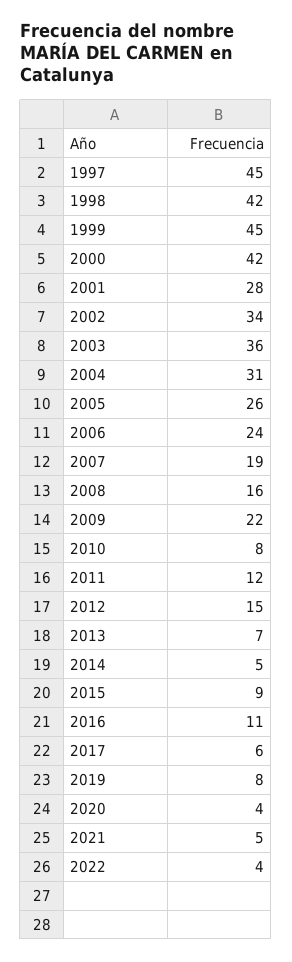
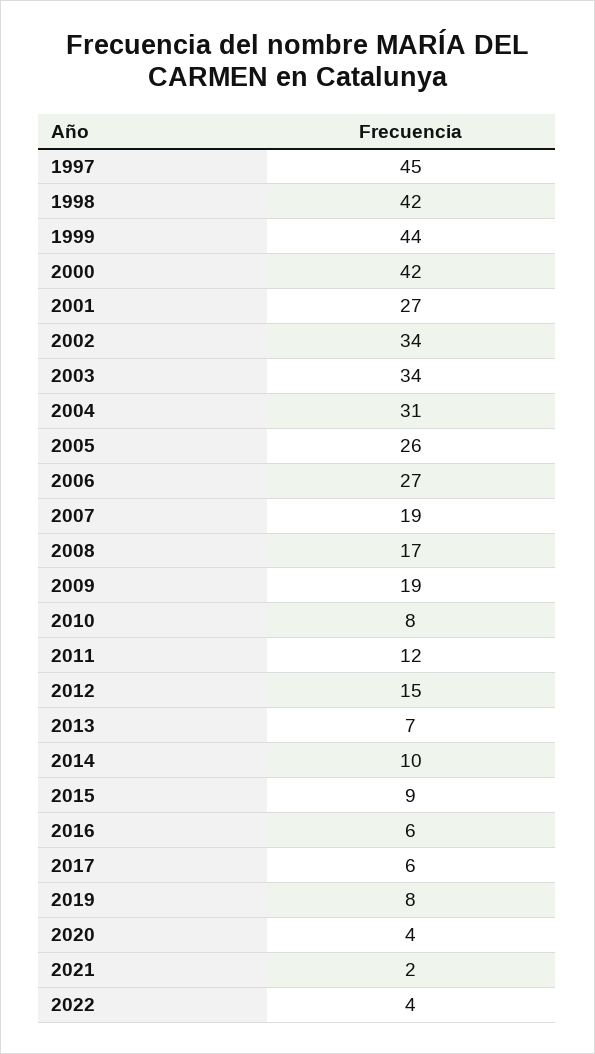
  {
    "1997": 45,
    "1998": 42,
-   "1999": 45,
+   "1999": 44,
    "2000": 42,
-   "2001": 28,
+   "2001": 27,
    "2002": 34,
-   "2003": 36,
+   "2003": 34,
    "2004": 31,
    "2005": 26,
-   "2006": 24,
+   "2006": 27,
    "2007": 19,
-   "2008": 16,
+   "2008": 17,
-   "2009": 22,
+   "2009": 19,
    "2010": 8,
    "2011": 12,
    "2012": 15,
    "2013": 7,
-   "2014": 5,
+   "2014": 10,
    "2015": 9,
-   "2016": 11,
+   "2016": 6,
    "2017": 6,
    "2019": 8,
    "2020": 4,
-   "2021": 5,
+   "2021": 2,
    "2022": 4
  }

